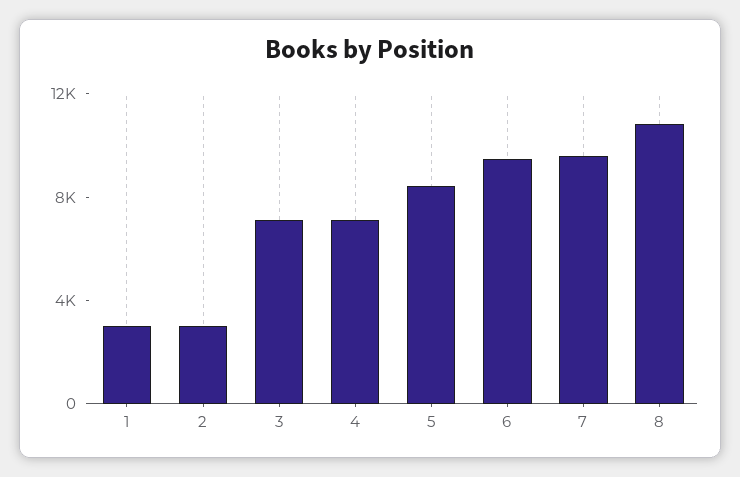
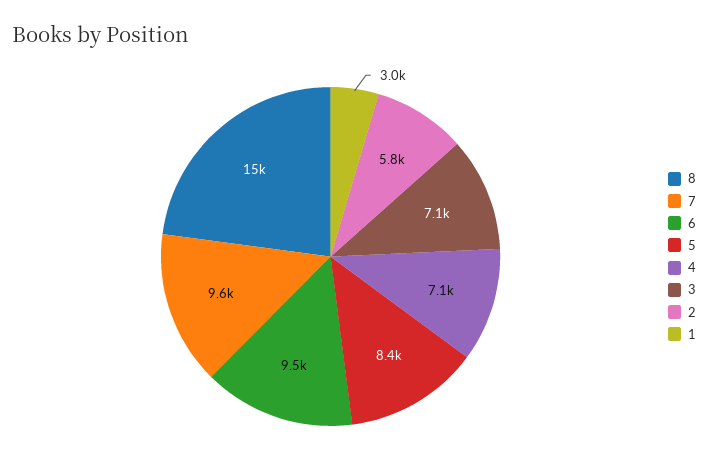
  {
    "1": 3000,
-   "2": 3000,
+   "2": 5800,
    "3": 7100,
    "4": 7100,
    "5": 8400,
    "6": 9500,
    "7": 9600,
-   "8": 11000
+   "8": 15000
  }

